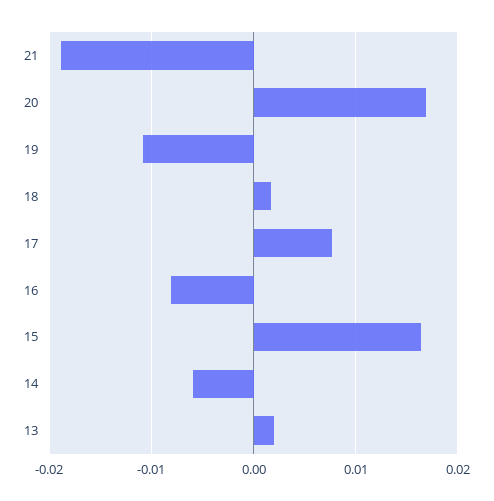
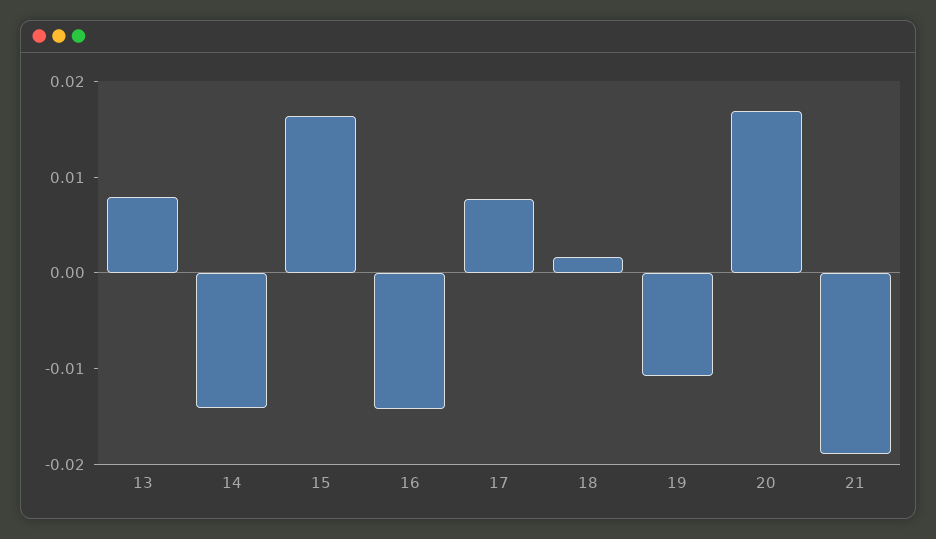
  {
    "21": -0.019,
    "20": 0.017,
    "19": -0.011,
    "18": 0.002,
    "17": 0.008,
-   "16": -0.008,
+   "16": -0.014,
    "15": 0.016,
-   "14": -0.006,
+   "14": -0.014,
-   "13": 0.002
+   "13": 0.008
  }

